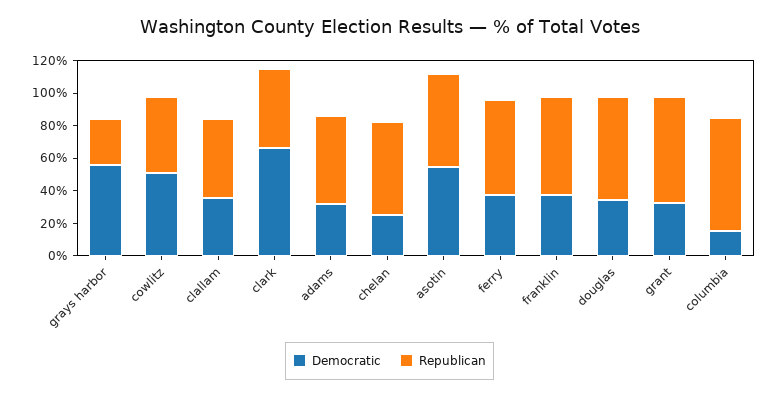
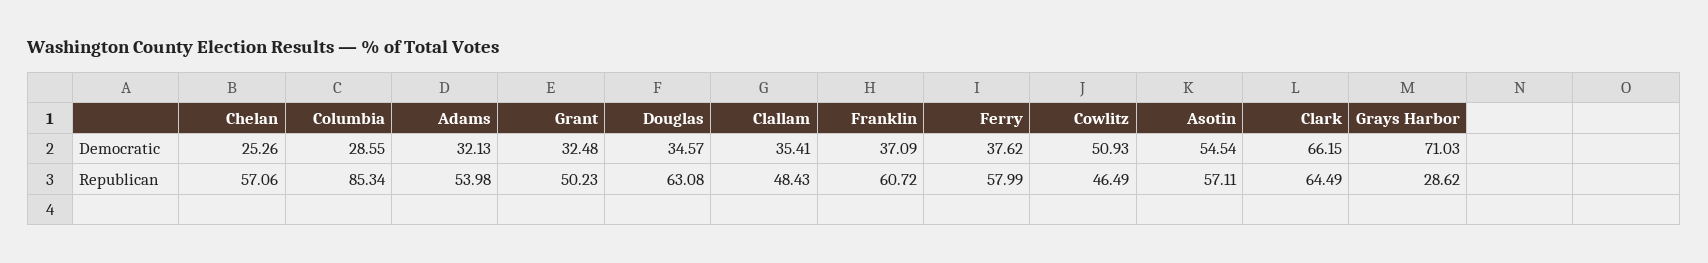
  {
    "Democratic": {
-     "grays harbor": 55,
+     "grays harbor": 71.03,
      "cowlitz": 50.93,
      "clallam": 35.41,
      "clark": 66.15,
      "adams": 32.13,
      "chelan": 25.26,
      "asotin": 54.54,
      "ferry": 37.62,
      "franklin": 37.09,
      "douglas": 34.57,
      "grant": 32.48,
-     "columbia": 15
+     "columbia": 28.55
    },
    "Republican": {
      "grays harbor": 28.62,
      "cowlitz": 46.49,
      "clallam": 48.43,
-     "clark": 50,
+     "clark": 64.49,
      "adams": 53.98,
      "chelan": 57.06,
      "asotin": 57.11,
      "ferry": 57.99,
      "franklin": 60.72,
      "douglas": 63.08,
-     "grant": 65,
+     "grant": 50.23,
-     "columbia": 70
+     "columbia": 85.34
    }
  }

